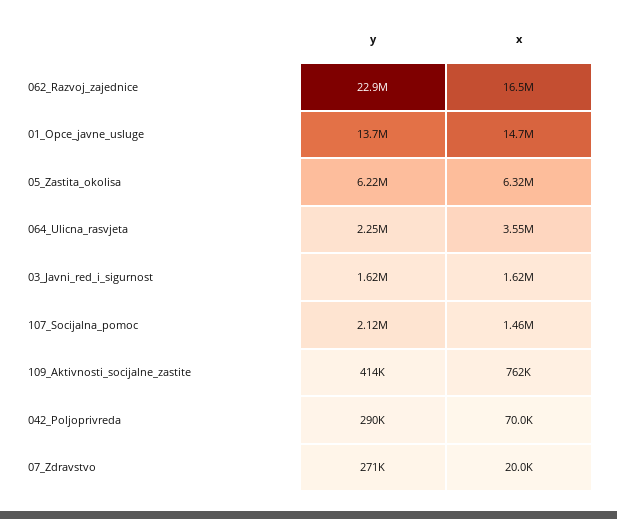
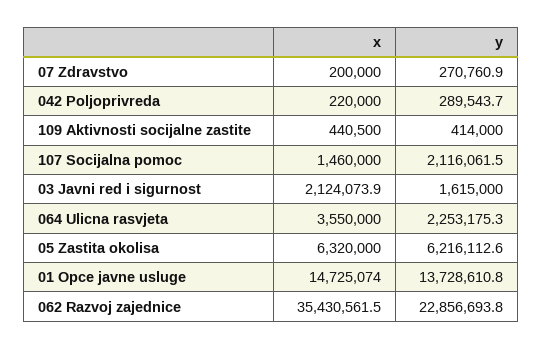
  {
    "y": {
      "062_Razvoj_zajednice": 22856693.8,
      "01_Opce_javne_usluge": 13728610.8,
      "05_Zastita_okolisa": 6216112.6,
      "064_Ulicna_rasvjeta": 2253175.3,
      "03_Javni_red_i_sigurnost": 1615000,
      "107_Socijalna_pomoc": 2116061.5,
      "109_Aktivnosti_socijalne_zastite": 414000,
      "042_Poljoprivreda": 289543.7,
      "07_Zdravstvo": 270760.9
    },
    "x": {
-     "062_Razvoj_zajednice": 16500000,
+     "062_Razvoj_zajednice": 35430561.5,
      "01_Opce_javne_usluge": 14725074,
      "05_Zastita_okolisa": 6320000,
      "064_Ulicna_rasvjeta": 3550000,
-     "03_Javni_red_i_sigurnost": 1620000,
+     "03_Javni_red_i_sigurnost": 2124073.9,
      "107_Socijalna_pomoc": 1460000,
-     "109_Aktivnosti_socijalne_zastite": 762000,
+     "109_Aktivnosti_socijalne_zastite": 440500,
-     "042_Poljoprivreda": 70000,
+     "042_Poljoprivreda": 220000,
-     "07_Zdravstvo": 20000
+     "07_Zdravstvo": 200000
    }
  }

